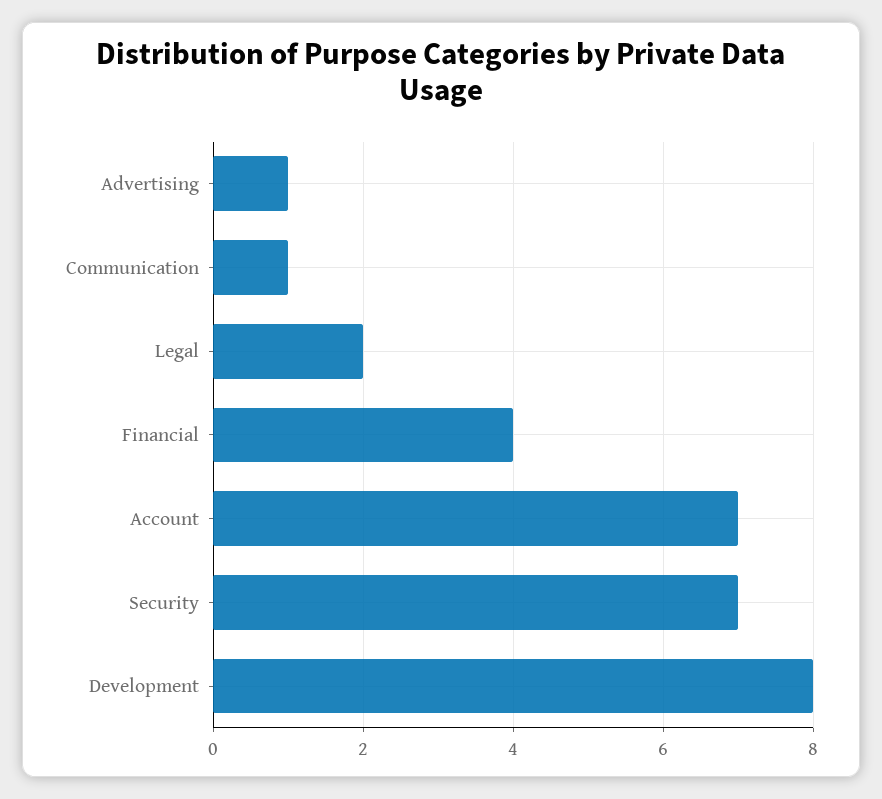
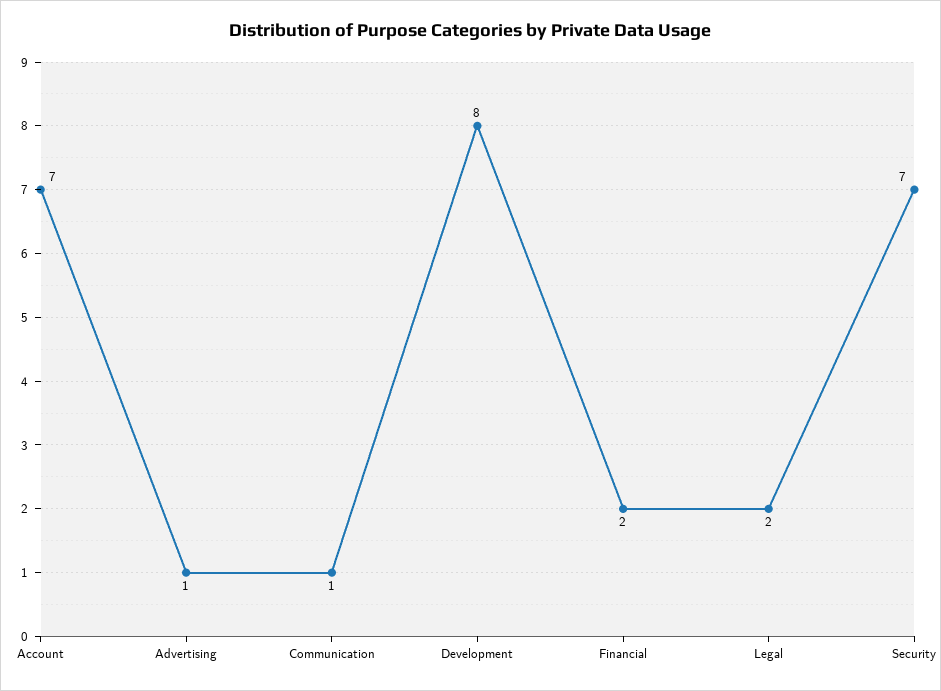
  {
    "Advertising": 1,
    "Communication": 1,
    "Legal": 2,
-   "Financial": 4,
+   "Financial": 2,
    "Account": 7,
    "Security": 7,
    "Development": 8
  }

